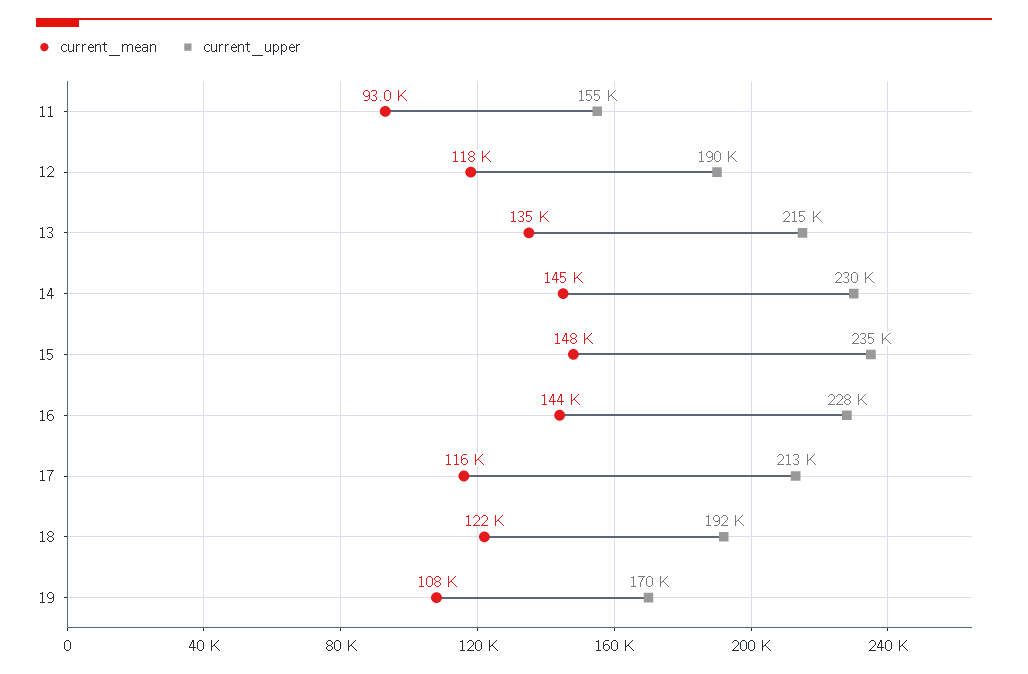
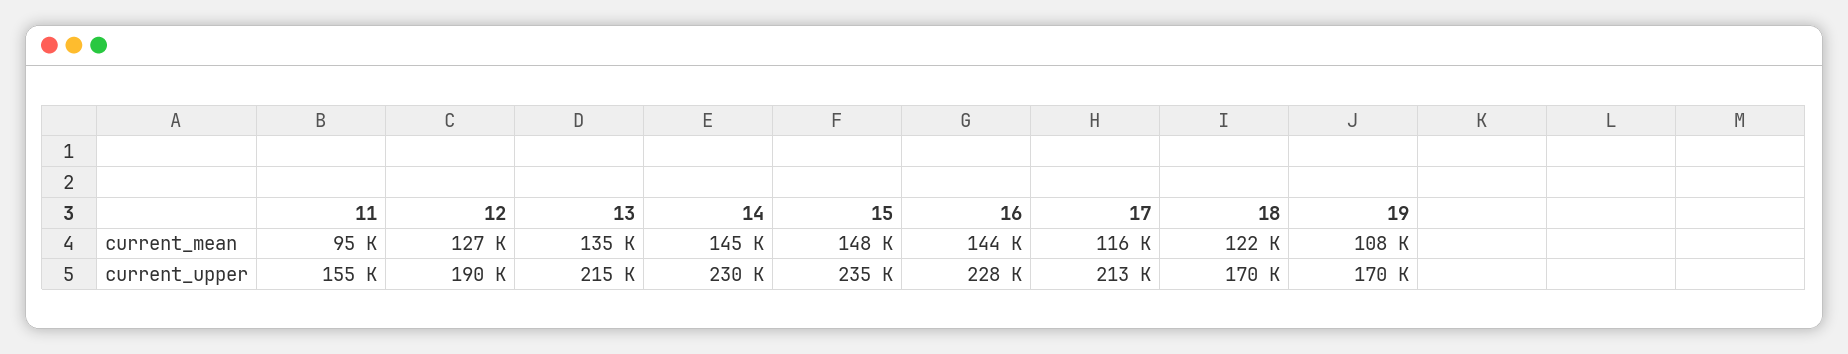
  {
    "current_mean": {
-     "11": 93000,
+     "11": 95000,
-     "12": 118000,
+     "12": 127000,
      "13": 135000,
      "14": 145000,
      "15": 148000,
      "16": 144000,
      "17": 116000,
      "18": 122000,
      "19": 108000
    },
    "current_upper": {
      "11": 155000,
      "12": 190000,
      "13": 215000,
      "14": 230000,
      "15": 235000,
      "16": 228000,
      "17": 213000,
-     "18": 192000,
+     "18": 170000,
      "19": 170000
    }
  }

